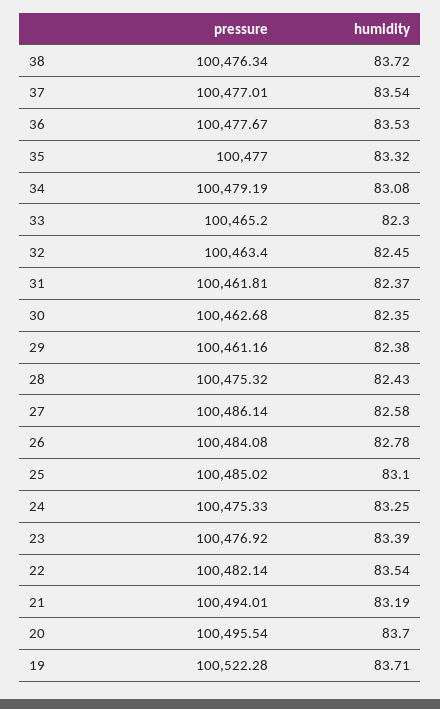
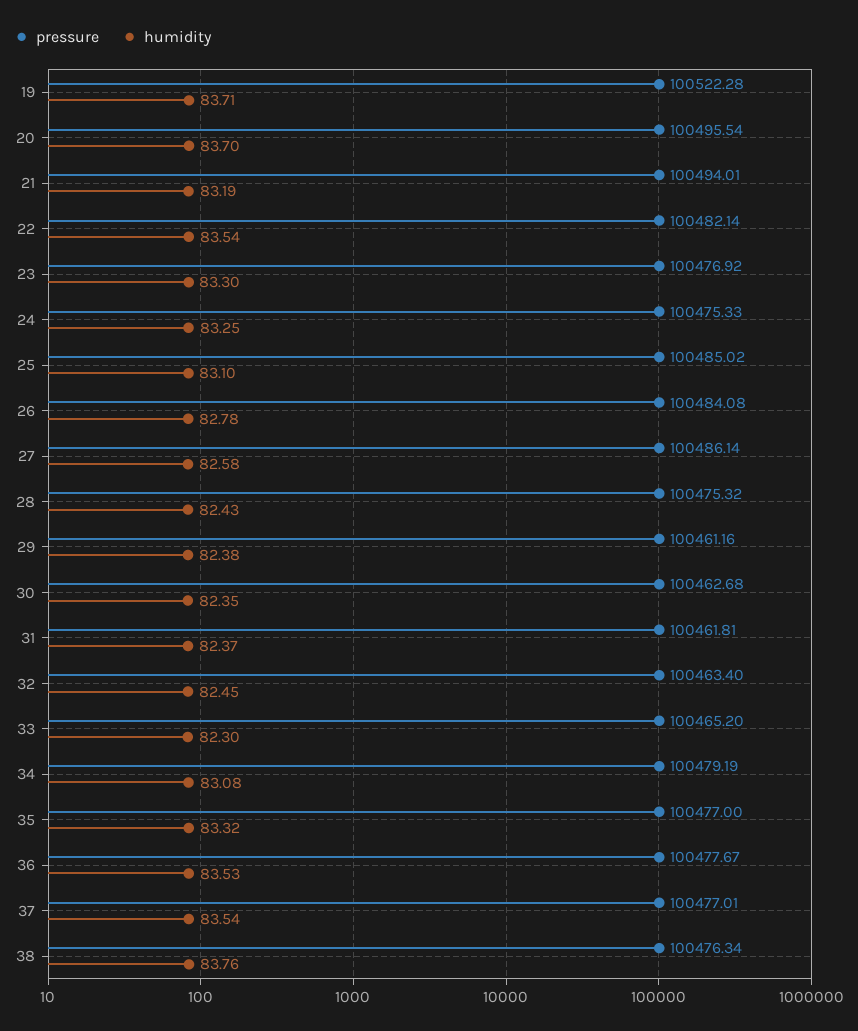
  {
    "pressure": {
      "38": 100476.34,
      "37": 100477.01,
      "36": 100477.67,
      "35": 100477,
      "34": 100479.19,
      "33": 100465.2,
      "32": 100463.4,
      "31": 100461.81,
      "30": 100462.68,
      "29": 100461.16,
      "28": 100475.32,
      "27": 100486.14,
      "26": 100484.08,
      "25": 100485.02,
      "24": 100475.33,
      "23": 100476.92,
      "22": 100482.14,
      "21": 100494.01,
      "20": 100495.54,
      "19": 100522.28
    },
    "humidity": {
-     "38": 83.72,
+     "38": 83.76,
      "37": 83.54,
      "36": 83.53,
      "35": 83.32,
      "34": 83.08,
      "33": 82.3,
      "32": 82.45,
      "31": 82.37,
      "30": 82.35,
      "29": 82.38,
      "28": 82.43,
      "27": 82.58,
      "26": 82.78,
      "25": 83.1,
      "24": 83.25,
-     "23": 83.39,
+     "23": 83.3,
      "22": 83.54,
      "21": 83.19,
      "20": 83.7,
      "19": 83.71
    }
  }

